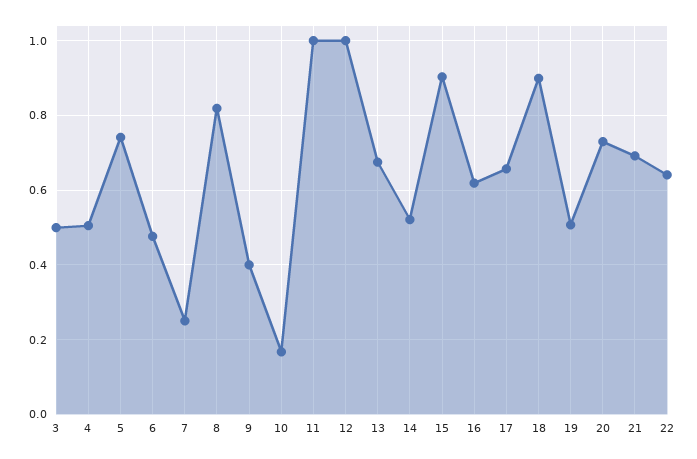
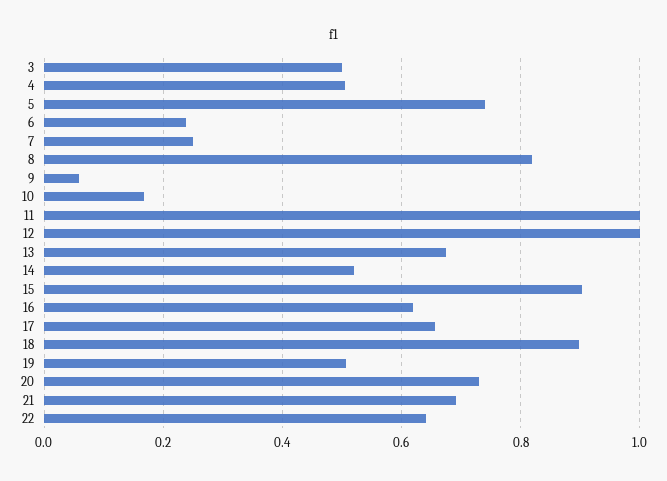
  {
    "3": 0.5,
    "4": 0.5,
    "5": 0.74,
-   "6": 0.48,
+   "6": 0.24,
    "7": 0.26,
    "8": 0.82,
-   "9": 0.4,
+   "9": 0.06,
    "10": 0.16,
    "11": 1,
    "12": 1,
    "13": 0.68,
    "14": 0.52,
    "15": 0.9,
    "16": 0.62,
    "17": 0.66,
    "18": 0.9,
    "19": 0.5,
    "20": 0.74,
    "21": 0.7,
    "22": 0.64
  }

